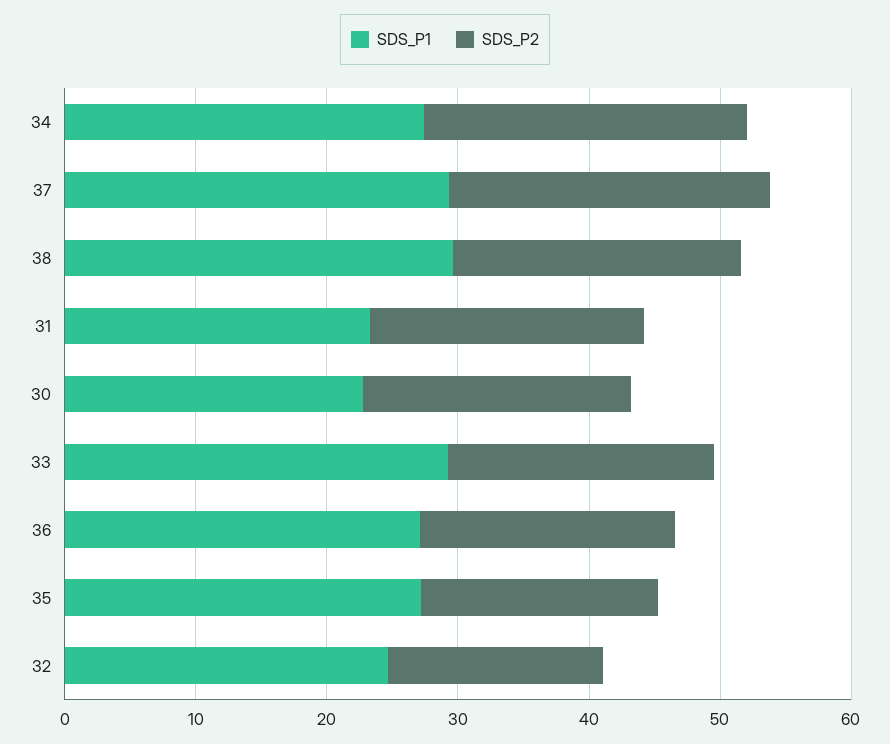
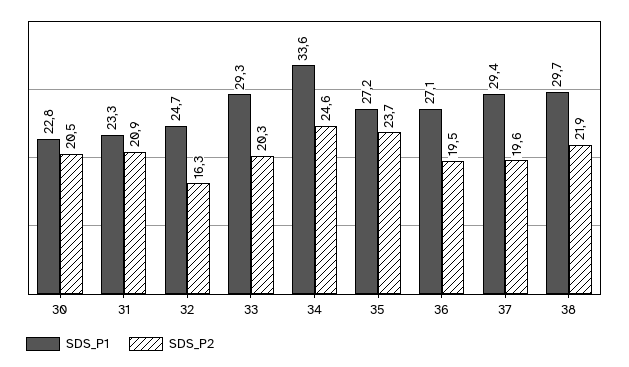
  {
    "SDS_P1": {
-     "34": 28,
+     "34": 33.6,
      "37": 29.4,
      "38": 29.7,
      "31": 23.3,
      "30": 22.8,
      "33": 29.3,
      "36": 27.1,
      "35": 27.2,
      "32": 24.7
    },
    "SDS_P2": {
      "34": 24.6,
-     "37": 24,
+     "37": 19.6,
      "38": 21.9,
      "31": 20.9,
      "30": 20.5,
      "33": 20.3,
      "36": 19.5,
-     "35": 18,
+     "35": 23.7,
      "32": 16.3
    }
  }

